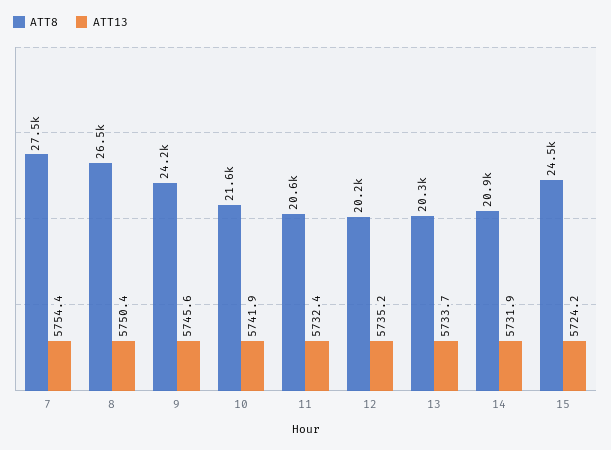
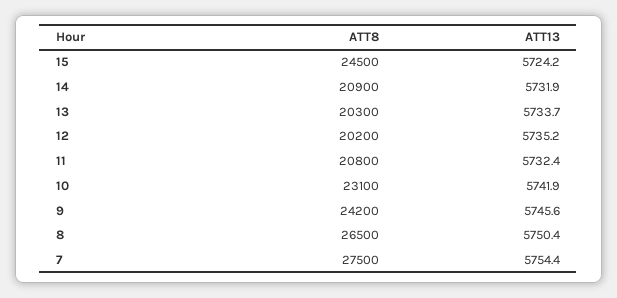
  {
    "ATT8": {
      "7": 27500,
      "8": 26500,
      "9": 24200,
-     "10": 21600,
+     "10": 23100,
-     "11": 20600,
+     "11": 20800,
      "12": 20200,
      "13": 20300,
      "14": 20900,
      "15": 24500
    },
    "ATT13": {
      "7": 5754.4,
      "8": 5750.4,
      "9": 5745.6,
      "10": 5741.9,
      "11": 5732.4,
      "12": 5735.2,
      "13": 5733.7,
      "14": 5731.9,
      "15": 5724.2
    }
  }

